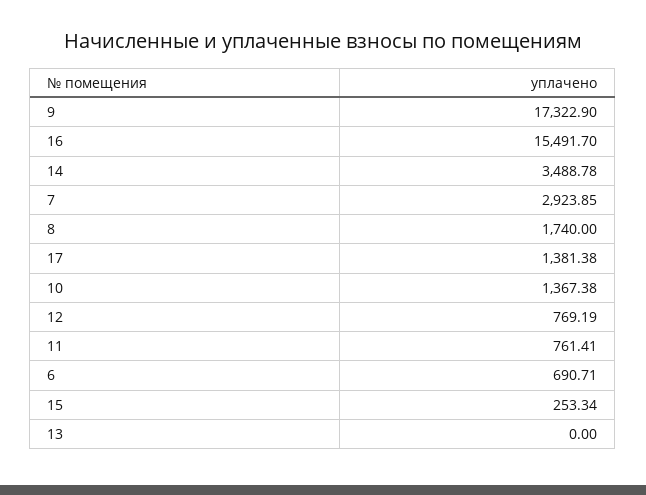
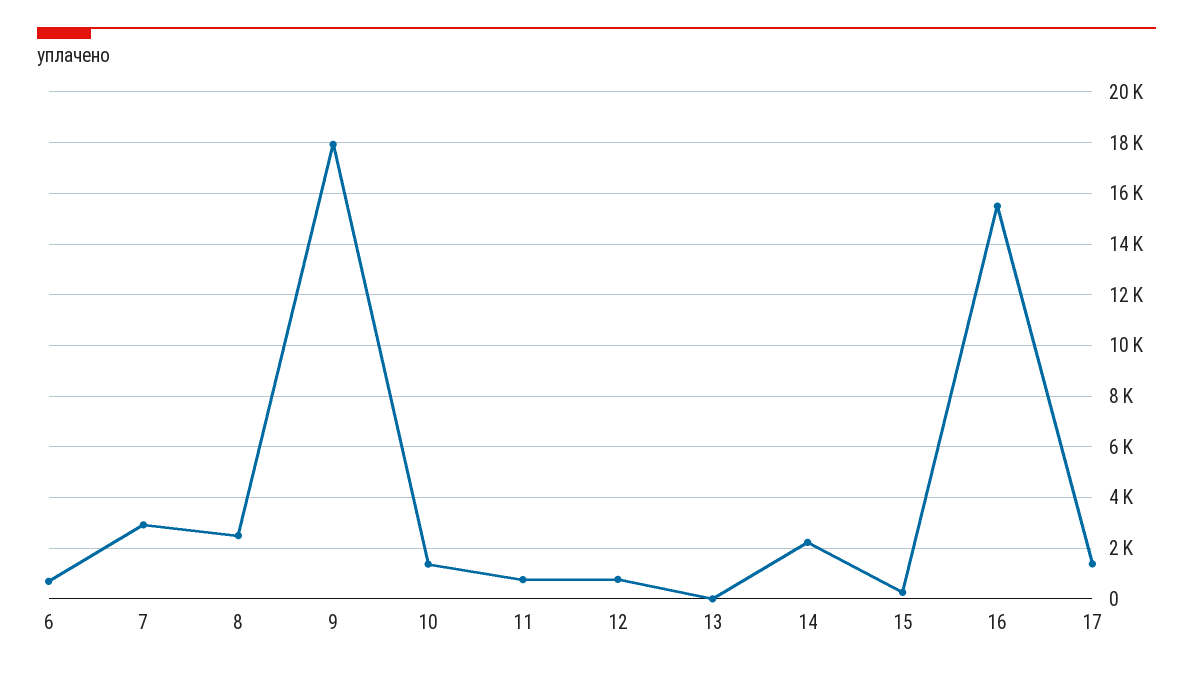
  {
-   "9": 17322.9,
+   "9": 18000,
    "16": 15491.7,
-   "14": 3488.78,
+   "14": 2250,
    "7": 2923.85,
-   "8": 1740,
+   "8": 2500,
    "17": 1381.38,
    "10": 1367.38,
    "12": 769.19,
    "11": 761.41,
    "6": 690.71,
    "15": 253.34,
    "13": 0
  }

